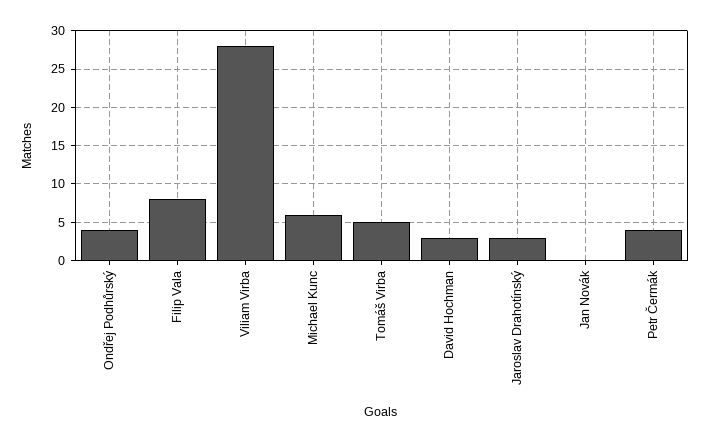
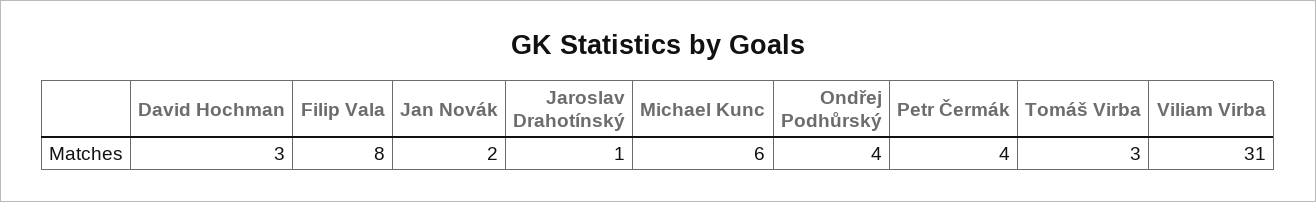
  {
    "Ondřej Podhůrský": 4,
    "Filip Vala": 8,
-   "Viliam Virba": 28,
+   "Viliam Virba": 31,
    "Michael Kunc": 6,
-   "Tomáš Virba": 5,
+   "Tomáš Virba": 3,
    "David Hochman": 3,
-   "Jaroslav Drahotínský": 3,
+   "Jaroslav Drahotínský": 1,
-   "Jan Novák": 0,
+   "Jan Novák": 2,
    "Petr Čermák": 4
  }

